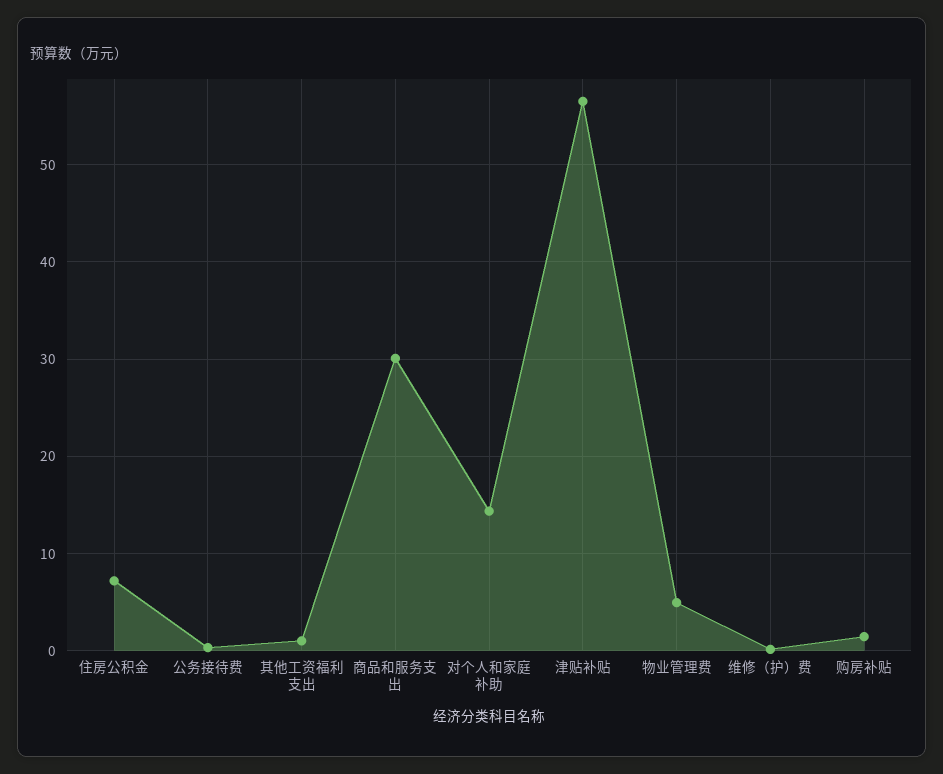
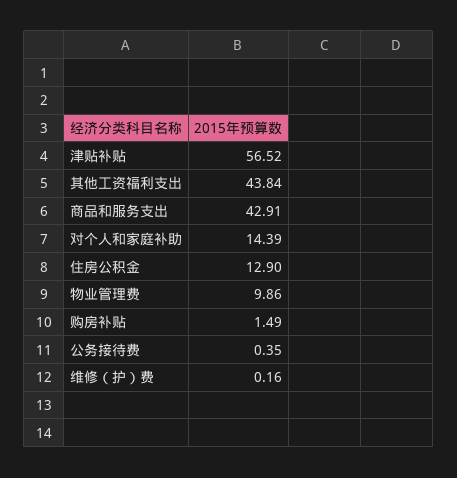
  {
-   "住房公积金": 7,
+   "住房公积金": 12.9,
    "公务接待费": 0.35,
-   "其他工资福利支出": 1,
+   "其他工资福利支出": 43.84,
-   "商品和服务支出": 30,
+   "商品和服务支出": 42.91,
    "对个人和家庭补助": 14.39,
    "津贴补贴": 56.52,
-   "物业管理费": 5,
+   "物业管理费": 9.86,
    "维修（护）费": 0.16,
    "购房补贴": 1.49
  }

